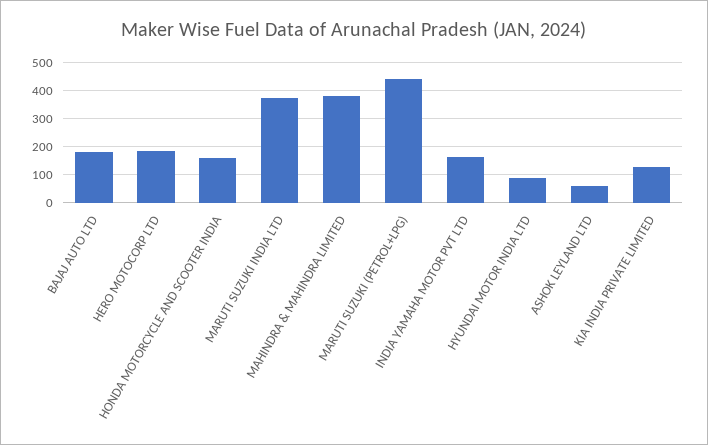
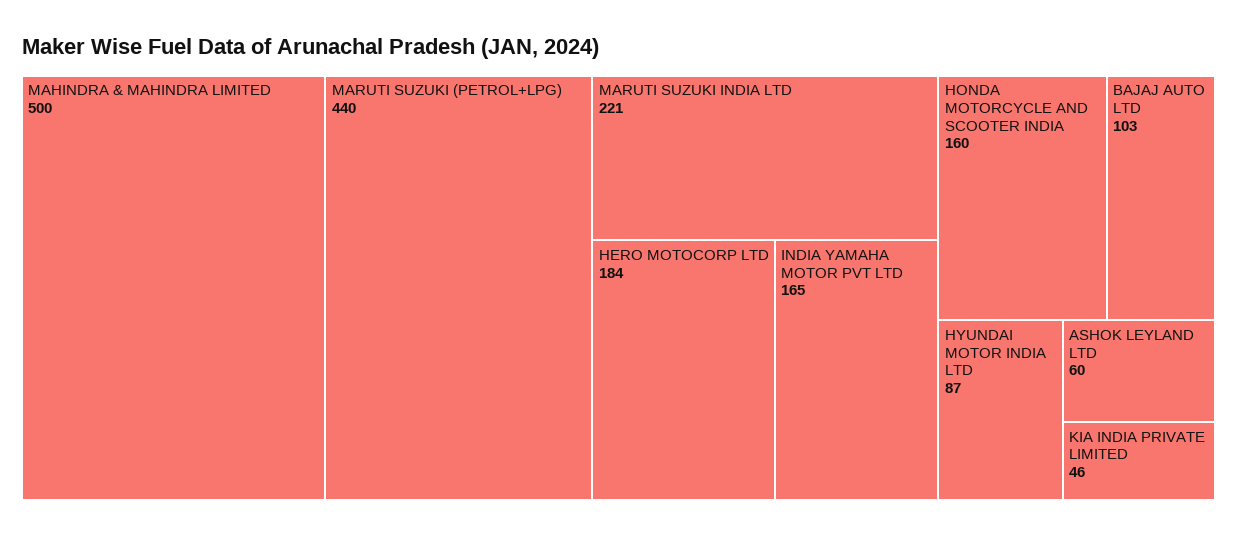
  {
-   "BAJAJ AUTO LTD": 175,
+   "BAJAJ AUTO LTD": 103,
    "HERO MOTOCORP LTD": 184,
    "HONDA MOTORCYCLE AND SCOOTER INDIA": 160,
-   "MARUTI SUZUKI INDIA LTD": 375,
+   "MARUTI SUZUKI INDIA LTD": 221,
-   "MAHINDRA & MAHINDRA LIMITED": 375,
+   "MAHINDRA & MAHINDRA LIMITED": 500,
    "MARUTI SUZUKI (PETROL+LPG)": 440,
    "INDIA YAMAHA MOTOR PVT LTD": 165,
    "HYUNDAI MOTOR INDIA LTD": 87,
    "ASHOK LEYLAND LTD": 60,
-   "KIA INDIA PRIVATE LIMITED": 125
+   "KIA INDIA PRIVATE LIMITED": 46
  }

